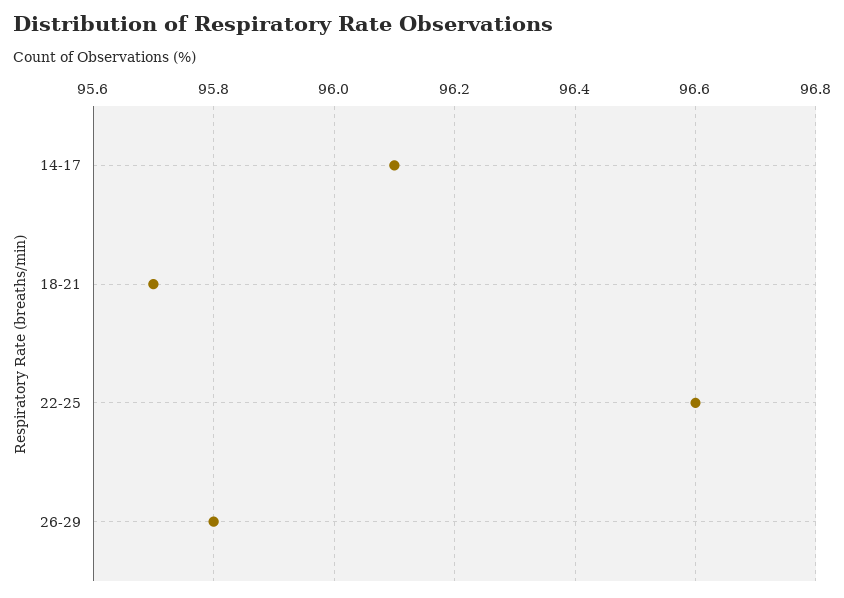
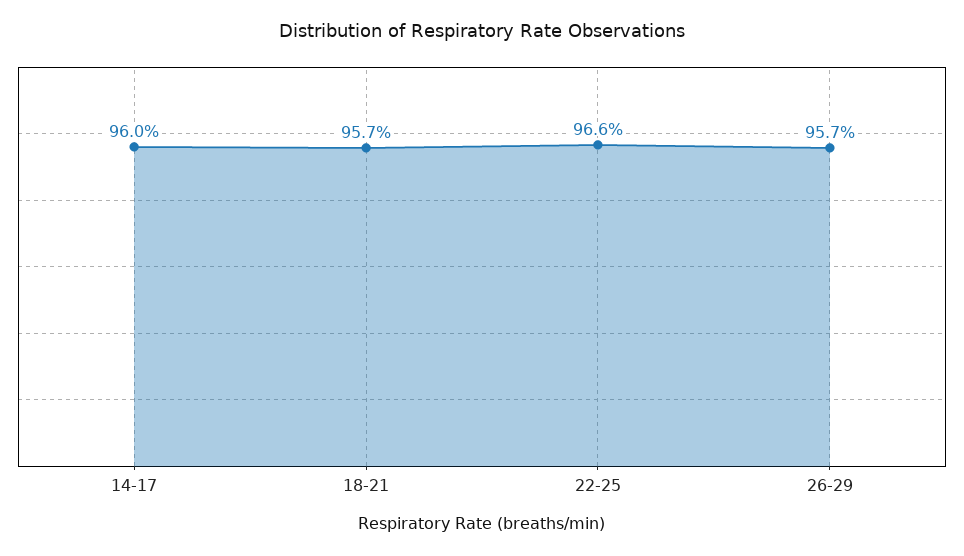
  {
-   "14-17": 96.1,
+   "14-17": 96,
    "18-21": 95.7,
    "22-25": 96.6,
-   "26-29": 95.8
+   "26-29": 95.7
  }

